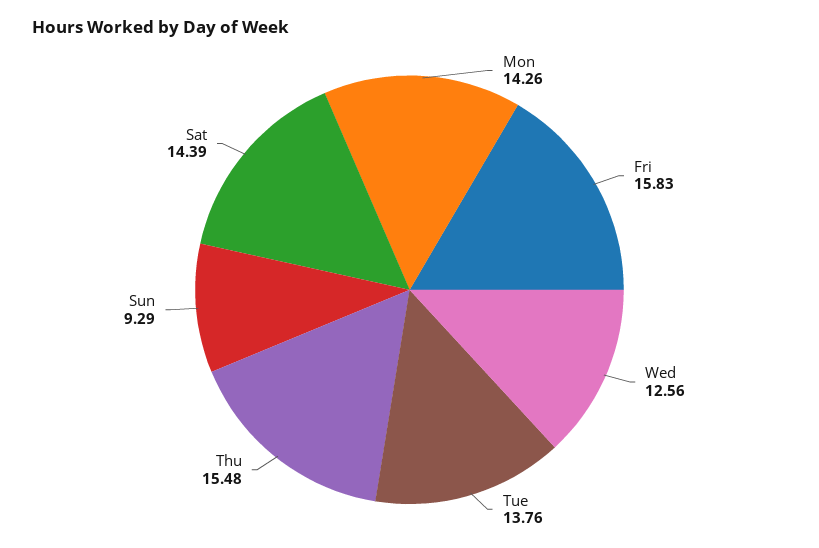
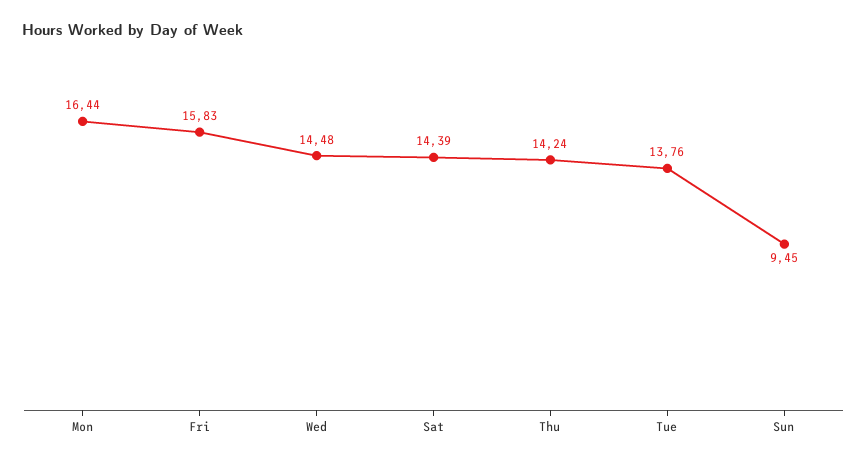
  {
-   "Mon": 14.26,
+   "Mon": 16.44,
    "Fri": 15.83,
-   "Wed": 12.56,
+   "Wed": 14.48,
    "Tue": 13.76,
-   "Thu": 15.48,
+   "Thu": 14.24,
-   "Sun": 9.29,
+   "Sun": 9.45,
    "Sat": 14.39
  }

